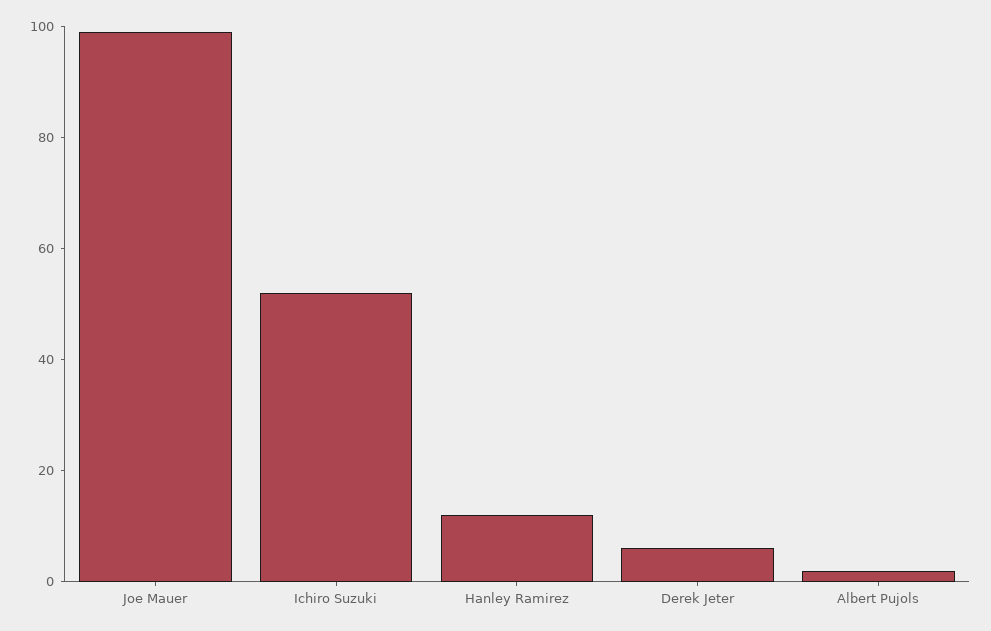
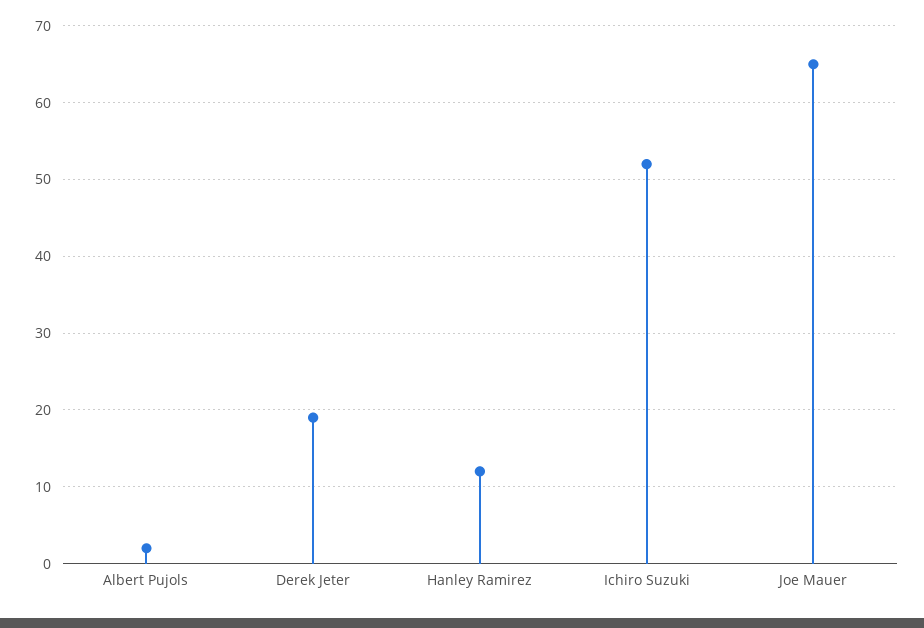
  {
-   "Joe Mauer": 100,
+   "Joe Mauer": 65,
    "Ichiro Suzuki": 52,
    "Hanley Ramirez": 12,
-   "Derek Jeter": 5,
+   "Derek Jeter": 19,
    "Albert Pujols": 2
  }

